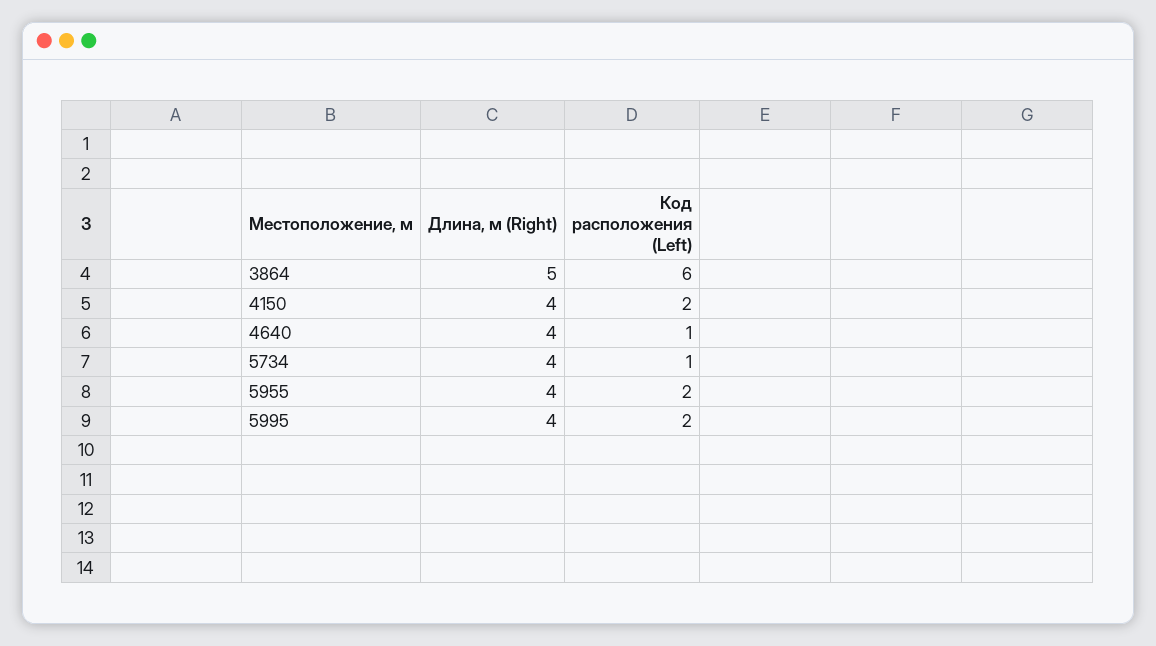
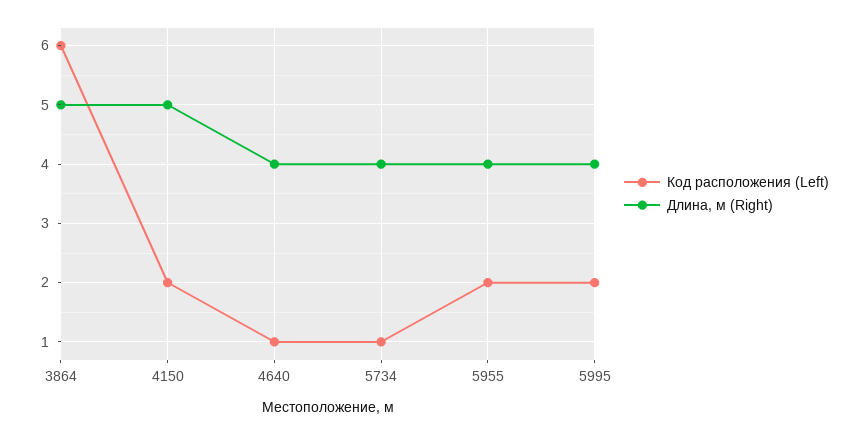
  {
    "Длина, м (Right)": {
      "3864": 5,
-     "4150": 4,
+     "4150": 5,
      "4640": 4,
      "5734": 4,
      "5955": 4,
      "5995": 4
    },
    "Код расположения (Left)": {
      "3864": 6,
      "4150": 2,
      "4640": 1,
      "5734": 1,
      "5955": 2,
      "5995": 2
    }
  }

